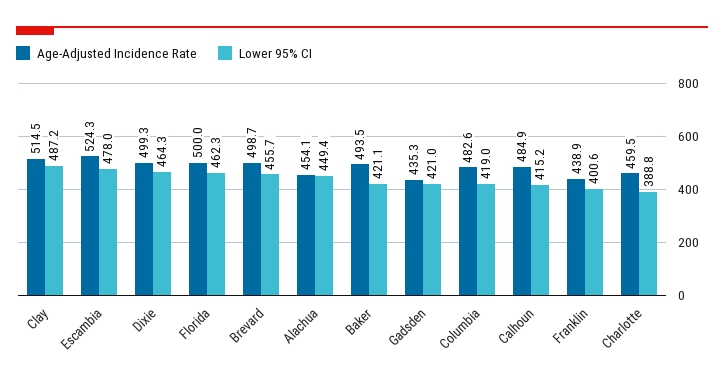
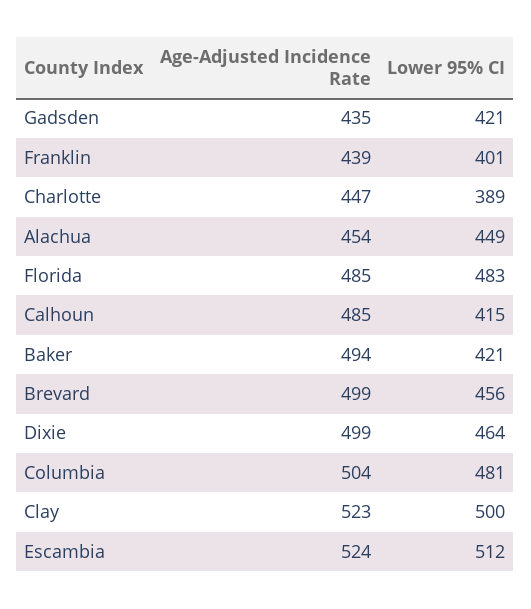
  {
    "Age-Adjusted Incidence Rate": {
-     "Clay": 514.5,
+     "Clay": 523,
      "Escambia": 524.3,
      "Dixie": 499.3,
-     "Florida": 500,
+     "Florida": 485,
      "Brevard": 498.7,
      "Alachua": 454.1,
      "Baker": 493.5,
      "Gadsden": 435.3,
-     "Columbia": 482.6,
+     "Columbia": 504,
      "Calhoun": 484.9,
      "Franklin": 438.9,
-     "Charlotte": 459.5
+     "Charlotte": 447
    },
    "Lower 95% CI": {
-     "Clay": 487.2,
+     "Clay": 500,
-     "Escambia": 478,
+     "Escambia": 512,
      "Dixie": 464.3,
-     "Florida": 462.3,
+     "Florida": 483,
      "Brevard": 455.7,
      "Alachua": 449.4,
      "Baker": 421.1,
      "Gadsden": 421,
-     "Columbia": 419,
+     "Columbia": 481,
      "Calhoun": 415.2,
      "Franklin": 400.6,
      "Charlotte": 388.8
    }
  }

